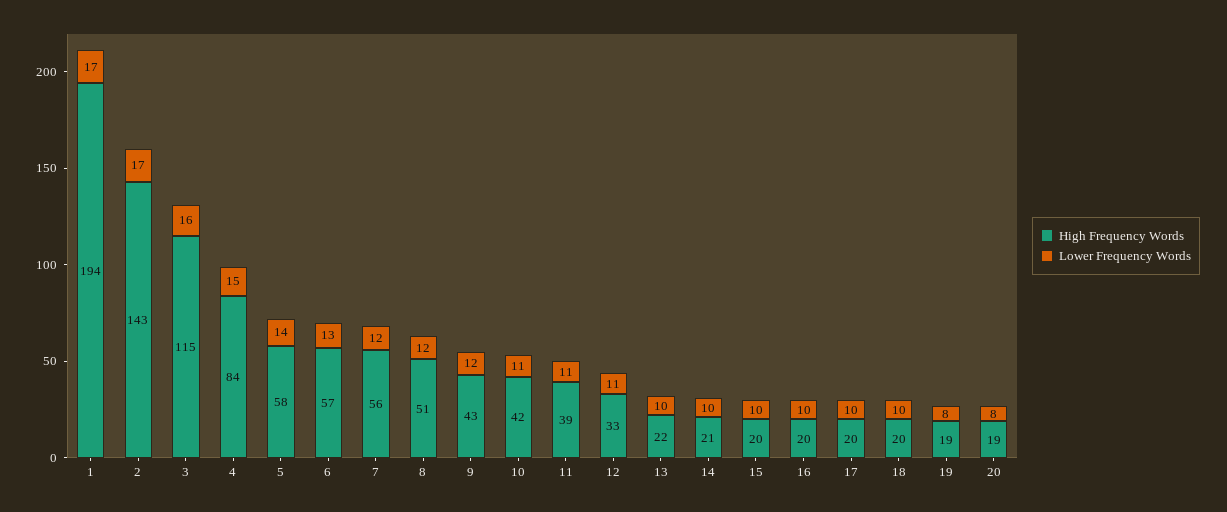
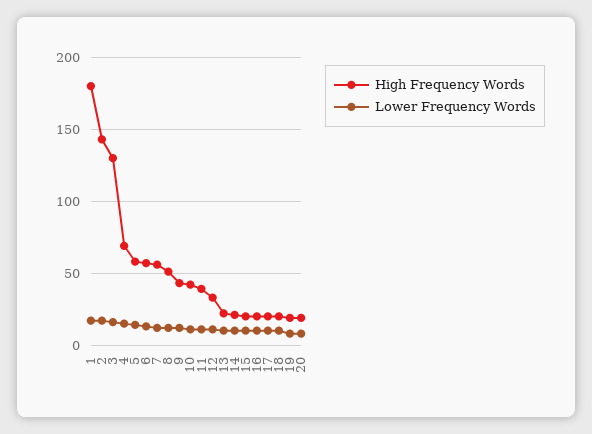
  {
    "High Frequency Words": {
-     "1": 194,
+     "1": 180,
      "2": 143,
-     "3": 115,
+     "3": 130,
-     "4": 84,
+     "4": 70,
      "5": 58,
      "6": 57,
      "7": 56,
      "8": 51,
      "9": 43,
      "10": 42,
      "11": 39,
      "12": 33,
      "13": 22,
      "14": 21,
      "15": 20,
      "16": 20,
      "17": 20,
      "18": 20,
      "19": 19,
      "20": 19
    },
    "Lower Frequency Words": {
      "1": 17,
      "2": 17,
      "3": 16,
      "4": 15,
      "5": 14,
      "6": 13,
      "7": 12,
      "8": 12,
      "9": 12,
      "10": 11,
      "11": 11,
      "12": 11,
      "13": 10,
      "14": 10,
      "15": 10,
      "16": 10,
      "17": 10,
      "18": 10,
      "19": 8,
      "20": 8
    }
  }

